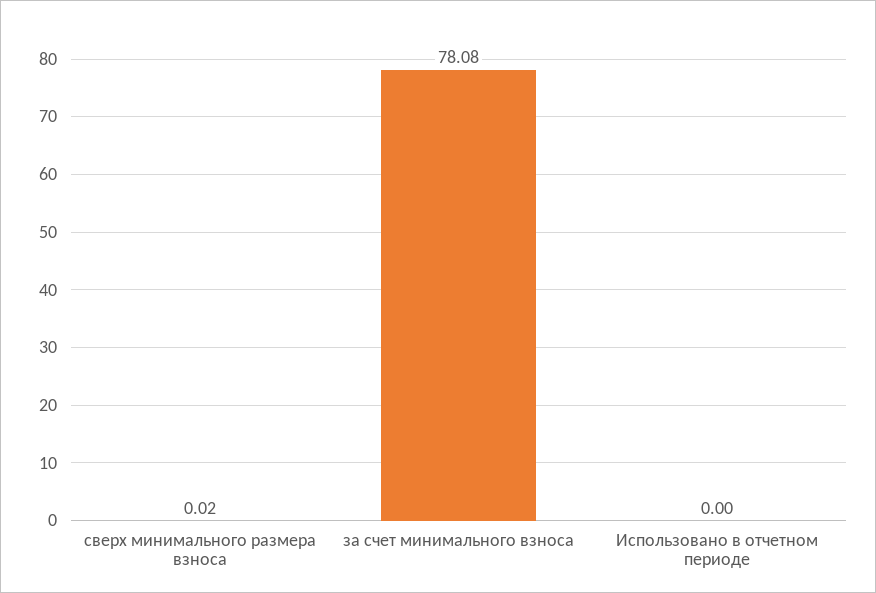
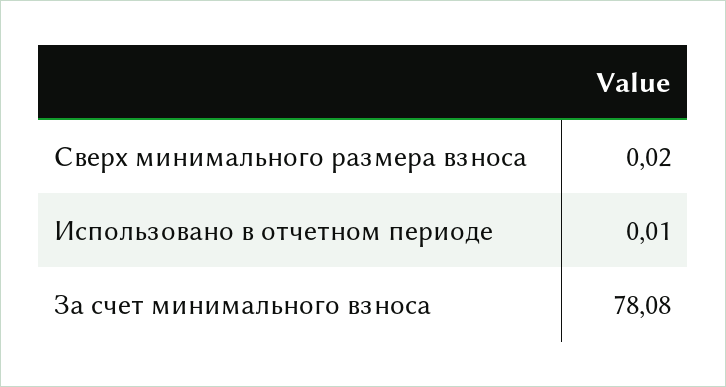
  {
    "сверх минимального размера взноса": 0.02,
    "за счет минимального взноса": 78.08,
-   "Использовано в отчетном периоде": 0
+   "Использовано в отчетном периоде": 0.01
  }

